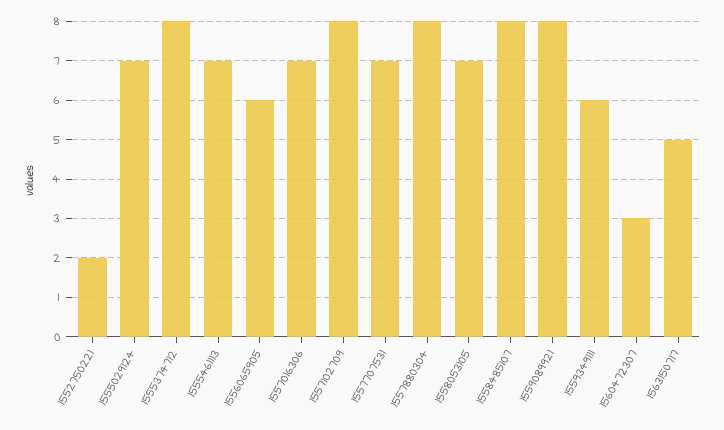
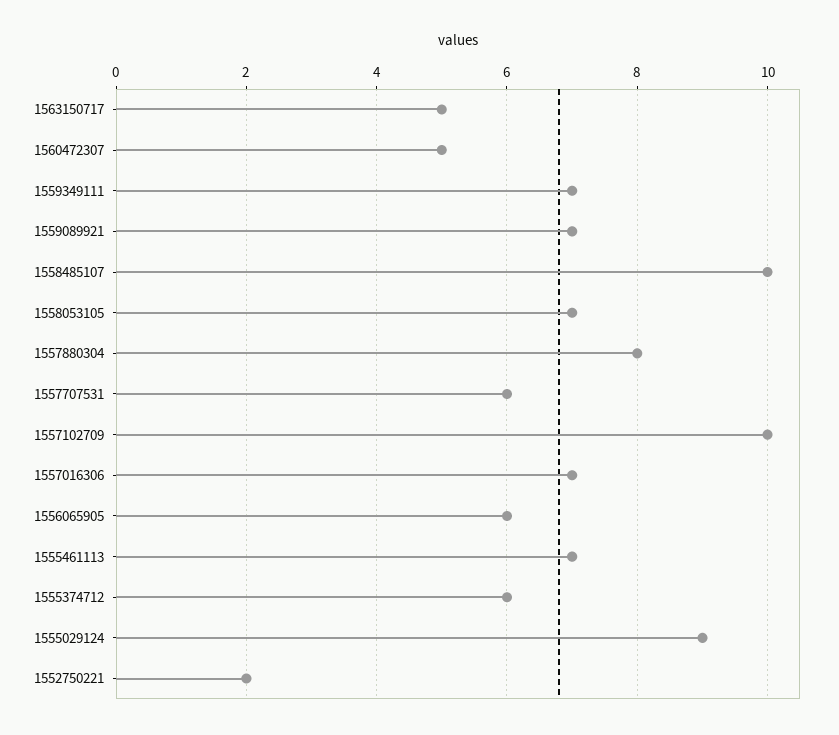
  {
    "1552750221": 2,
-   "1555029124": 7,
+   "1555029124": 9,
-   "1555374712": 8,
+   "1555374712": 6,
    "1555461113": 7,
    "1556065905": 6,
    "1557016306": 7,
-   "1557102709": 8,
+   "1557102709": 10,
-   "1557707531": 7,
+   "1557707531": 6,
    "1557880304": 8,
    "1558053105": 7,
-   "1558485107": 8,
+   "1558485107": 10,
-   "1559089921": 8,
+   "1559089921": 7,
-   "1559349111": 6,
+   "1559349111": 7,
-   "1560472307": 3,
+   "1560472307": 5,
    "1563150717": 5
  }

